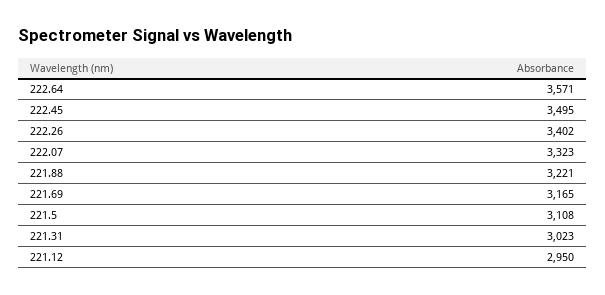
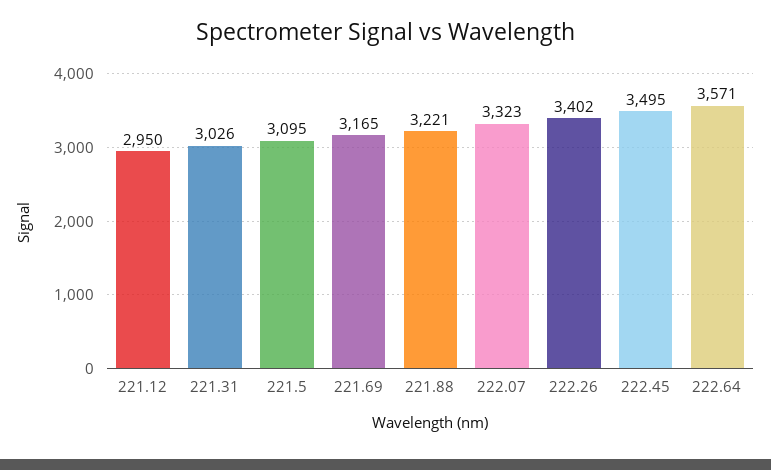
  {
    "222.64": 3571,
    "222.45": 3495,
    "222.26": 3402,
    "222.07": 3323,
    "221.88": 3221,
    "221.69": 3165,
-   "221.5": 3108,
+   "221.5": 3095,
-   "221.31": 3023,
+   "221.31": 3026,
    "221.12": 2950
  }

